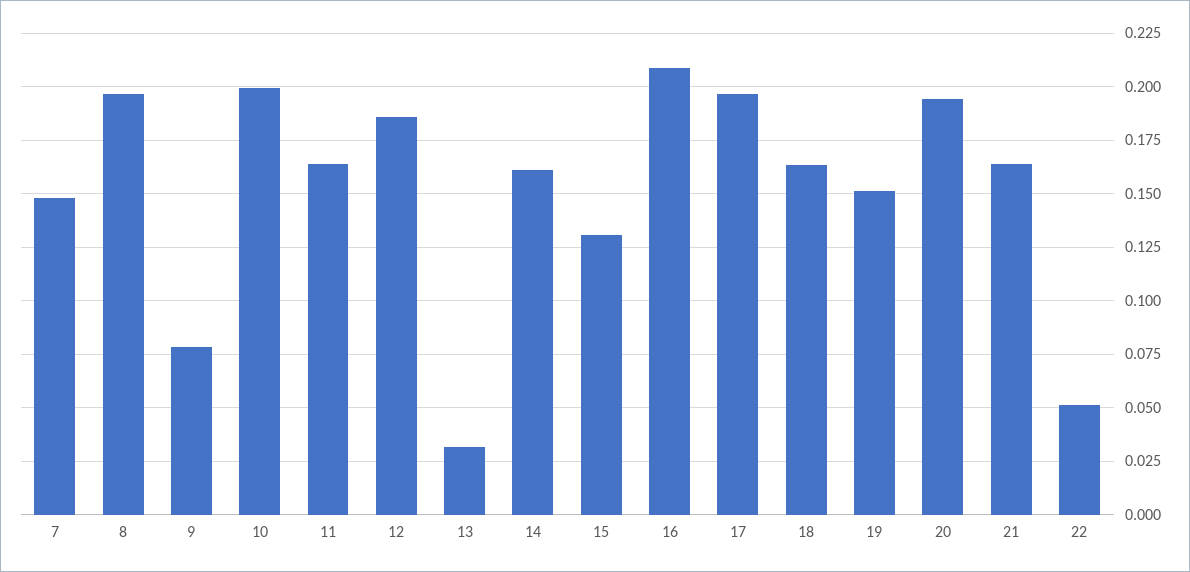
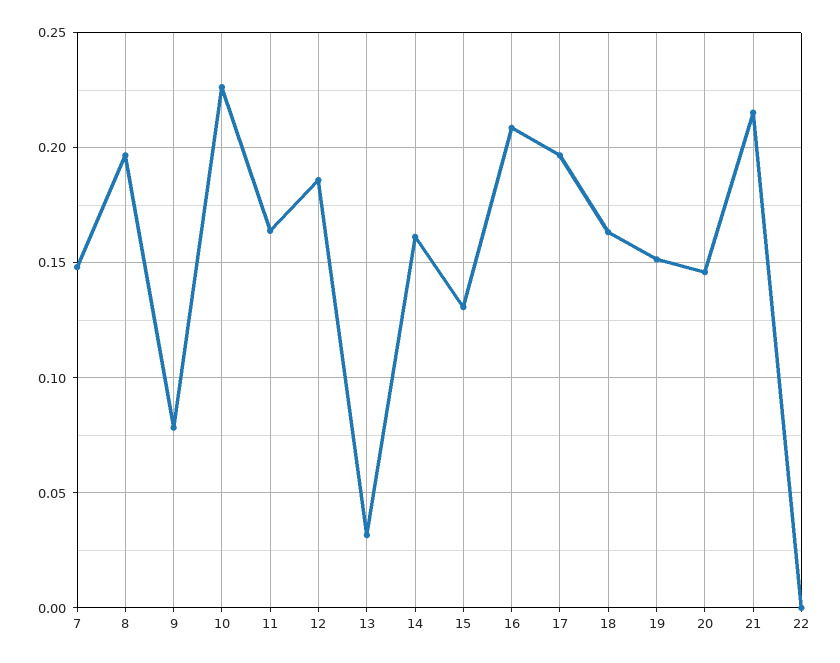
  {
    "7": 0.15,
    "8": 0.195,
    "9": 0.08,
-   "10": 0.2,
+   "10": 0.225,
    "11": 0.165,
    "12": 0.185,
    "13": 0.03,
    "14": 0.16,
    "15": 0.13,
    "16": 0.21,
    "17": 0.195,
    "18": 0.165,
    "19": 0.15,
-   "20": 0.195,
+   "20": 0.145,
-   "21": 0.165,
+   "21": 0.215,
-   "22": 0.05
+   "22": 0
  }

